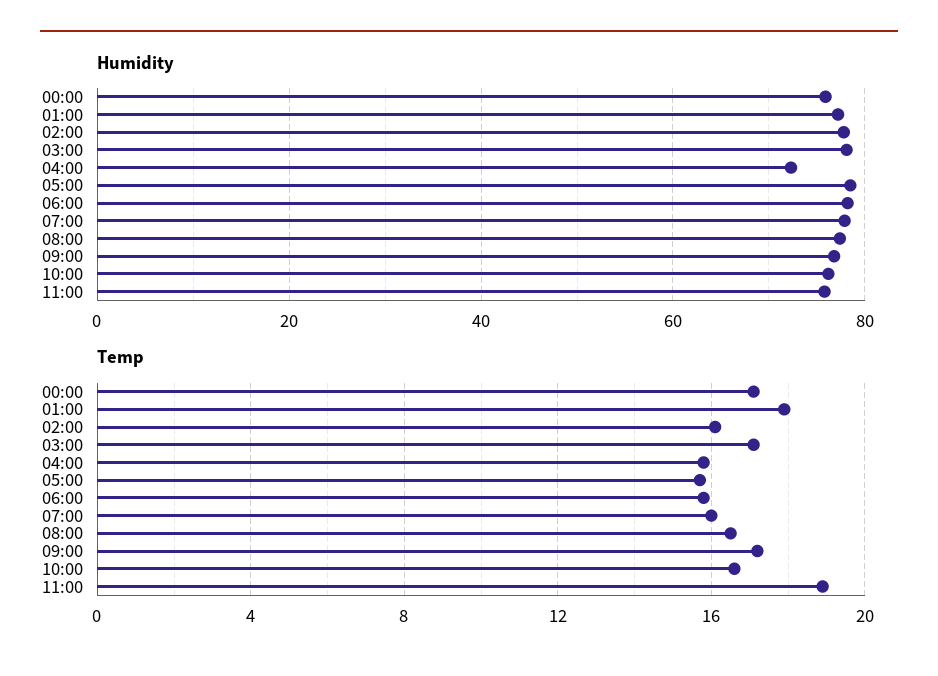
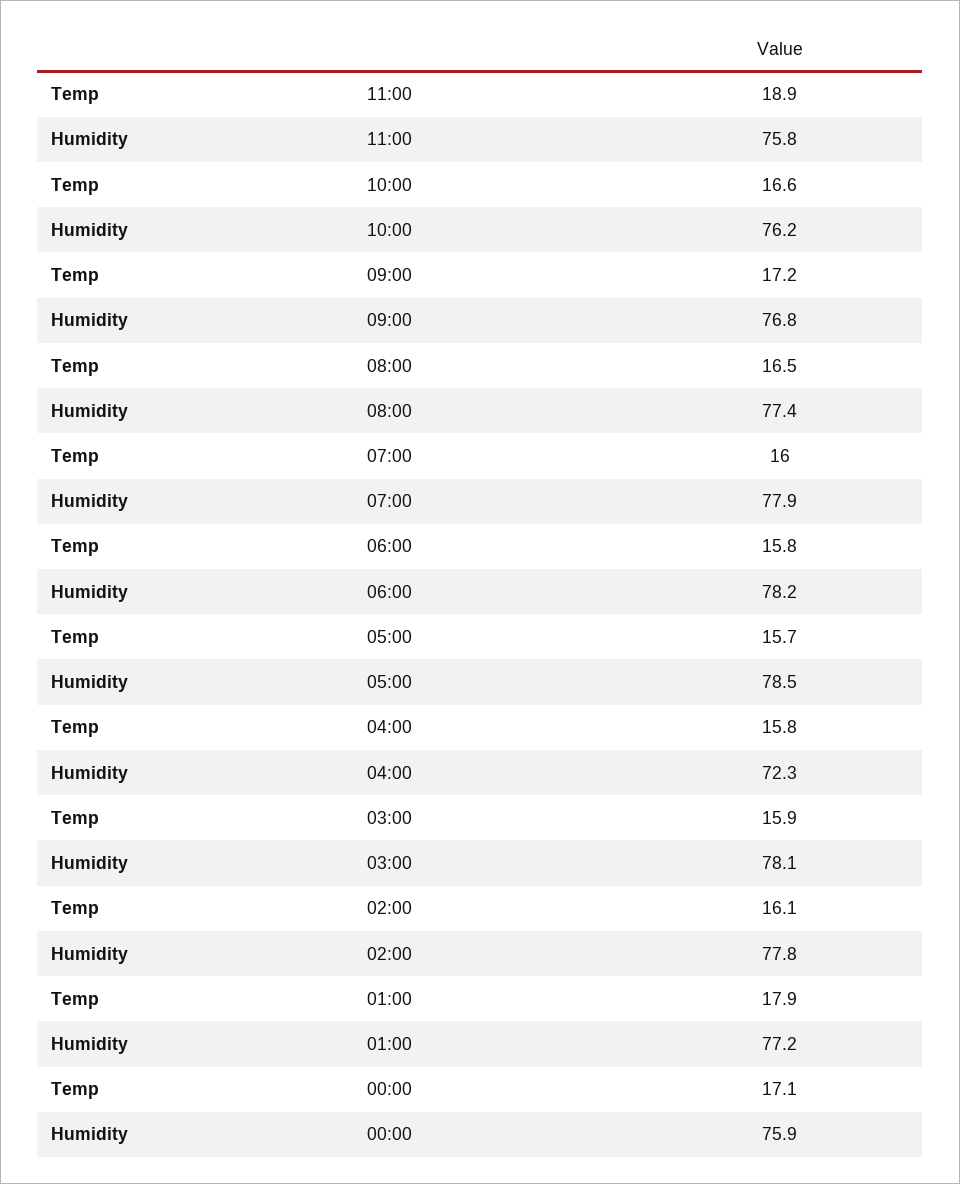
  {
    "Humidity": {
      "00:00": 75.9,
      "01:00": 77.2,
      "02:00": 77.8,
      "03:00": 78.1,
      "04:00": 72.3,
      "05:00": 78.5,
      "06:00": 78.2,
      "07:00": 77.9,
      "08:00": 77.4,
      "09:00": 76.8,
      "10:00": 76.2,
      "11:00": 75.8
    },
    "Temp": {
      "00:00": 17.1,
      "01:00": 17.9,
      "02:00": 16.1,
-     "03:00": 17,
+     "03:00": 15.9,
      "04:00": 15.8,
      "05:00": 15.7,
      "06:00": 15.8,
      "07:00": 16,
      "08:00": 16.5,
      "09:00": 17.2,
      "10:00": 16.6,
      "11:00": 18.9
    }
  }

